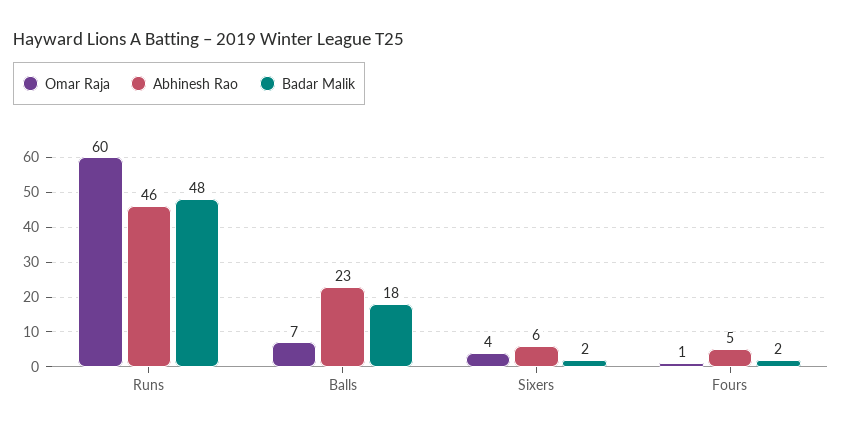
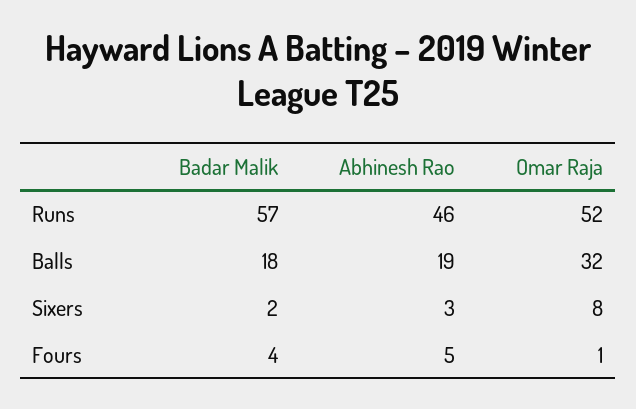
  {
    "Omar Raja": {
-     "Runs": 60,
+     "Runs": 52,
-     "Balls": 7,
+     "Balls": 32,
-     "Sixers": 4,
+     "Sixers": 8,
      "Fours": 1
    },
    "Abhinesh Rao": {
      "Runs": 46,
-     "Balls": 23,
+     "Balls": 19,
-     "Sixers": 6,
+     "Sixers": 3,
      "Fours": 5
    },
    "Badar Malik": {
-     "Runs": 48,
+     "Runs": 57,
      "Balls": 18,
      "Sixers": 2,
-     "Fours": 2
+     "Fours": 4
    }
  }

